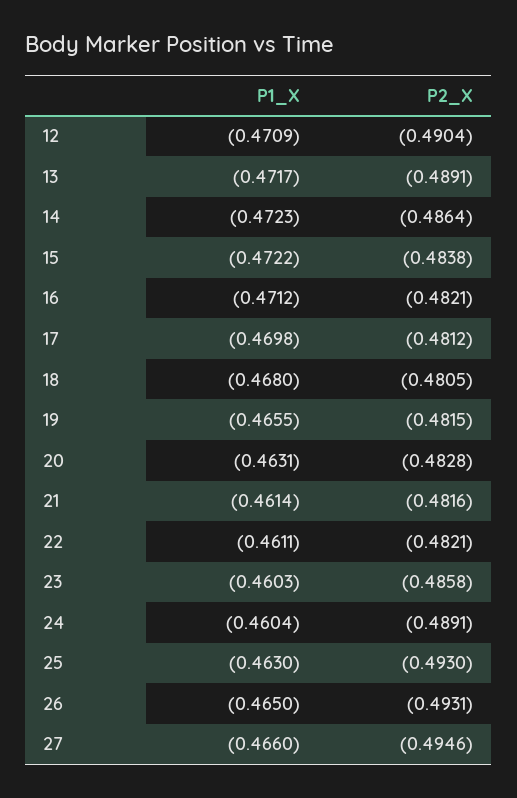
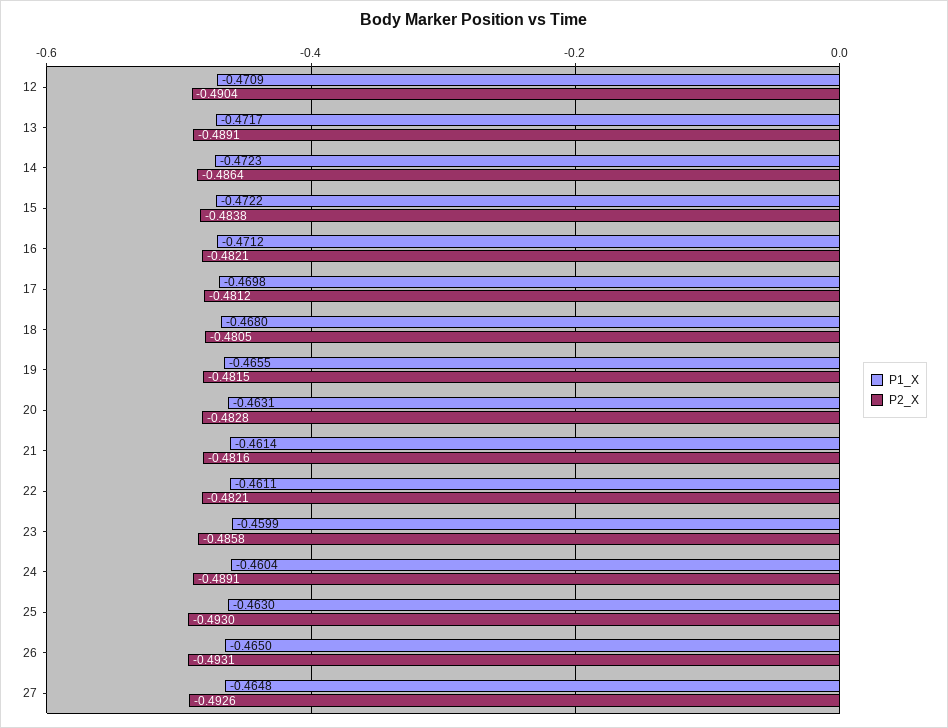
  {
    "P1_X": {
      "12": -0.4709,
      "13": -0.4717,
      "14": -0.4723,
      "15": -0.4722,
      "16": -0.4712,
      "17": -0.4698,
      "18": -0.468,
      "19": -0.4655,
      "20": -0.4631,
      "21": -0.4614,
      "22": -0.4611,
-     "23": -0.4603,
+     "23": -0.4599,
      "24": -0.4604,
      "25": -0.463,
      "26": -0.465,
-     "27": -0.466
+     "27": -0.4648
    },
    "P2_X": {
      "12": -0.4904,
      "13": -0.4891,
      "14": -0.4864,
      "15": -0.4838,
      "16": -0.4821,
      "17": -0.4812,
      "18": -0.4805,
      "19": -0.4815,
      "20": -0.4828,
      "21": -0.4816,
      "22": -0.4821,
      "23": -0.4858,
      "24": -0.4891,
      "25": -0.493,
      "26": -0.4931,
-     "27": -0.4946
+     "27": -0.4926
    }
  }

